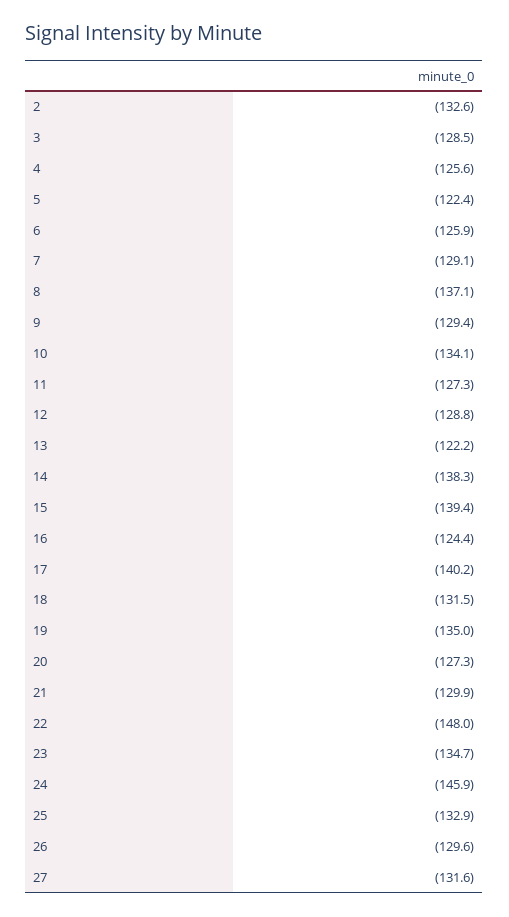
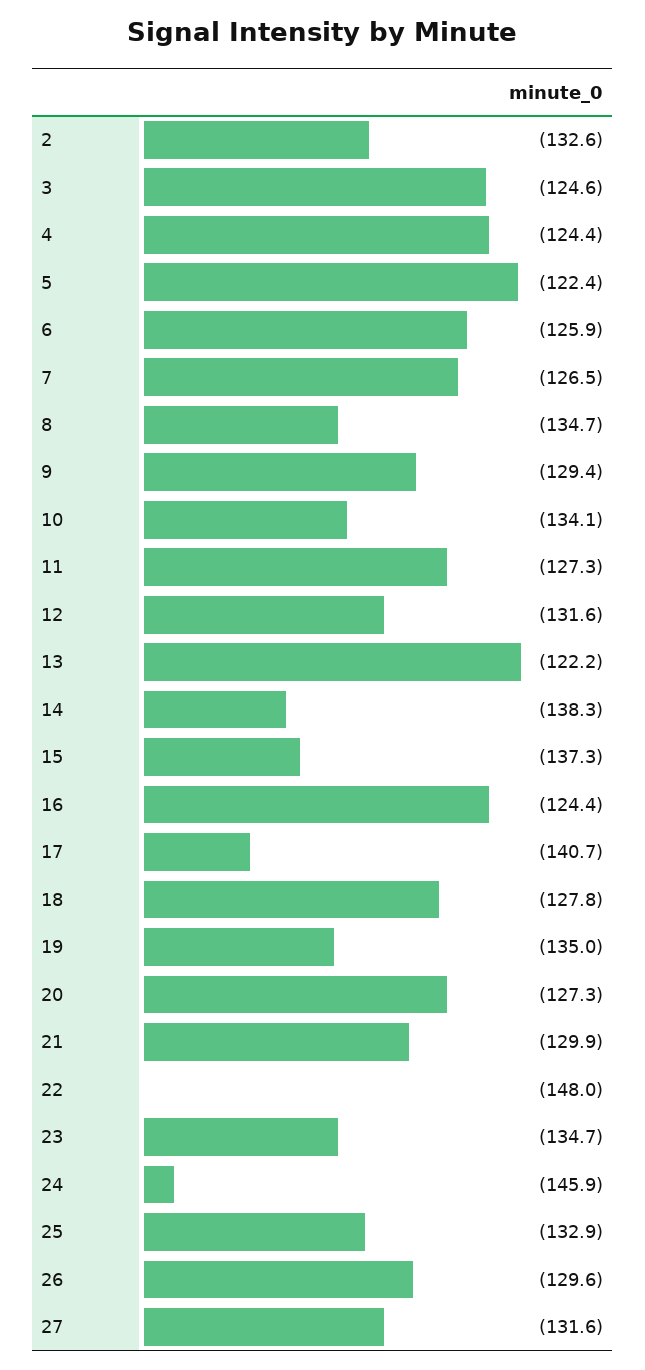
  {
    "2": -132.6,
-   "3": -128.5,
+   "3": -124.6,
-   "4": -125.6,
+   "4": -124.4,
    "5": -122.4,
    "6": -125.9,
-   "7": -129.1,
+   "7": -126.5,
-   "8": -137.1,
+   "8": -134.7,
    "9": -129.4,
    "10": -134.1,
    "11": -127.3,
-   "12": -128.8,
+   "12": -131.6,
    "13": -122.2,
    "14": -138.3,
-   "15": -139.4,
+   "15": -137.3,
    "16": -124.4,
-   "17": -140.2,
+   "17": -140.7,
-   "18": -131.5,
+   "18": -127.8,
    "19": -135,
    "20": -127.3,
    "21": -129.9,
    "22": -148,
    "23": -134.7,
    "24": -145.9,
    "25": -132.9,
    "26": -129.6,
    "27": -131.6
  }

